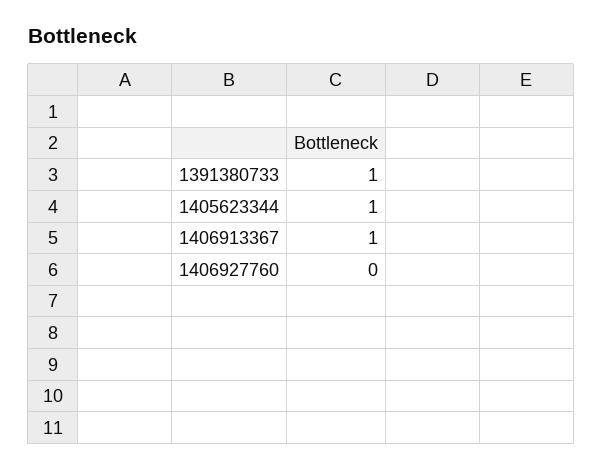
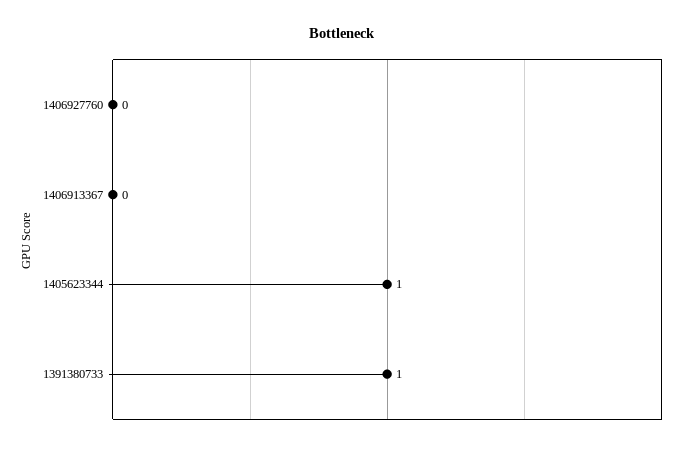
  {
    "1391380733": 1,
    "1405623344": 1,
-   "1406913367": 1,
+   "1406913367": 0,
    "1406927760": 0
  }

